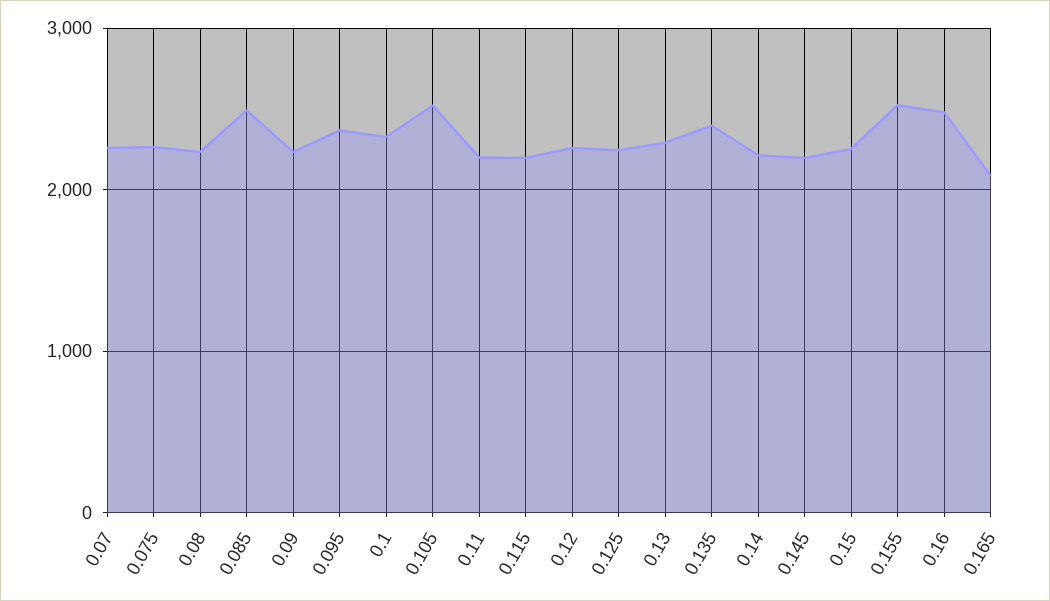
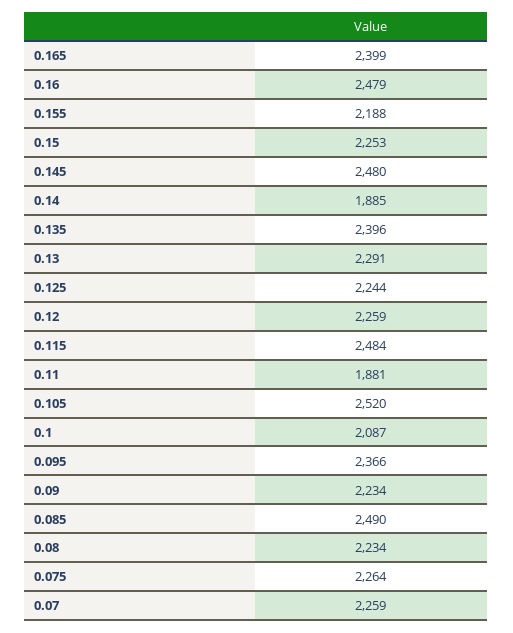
  {
    "0.07": 2259,
    "0.075": 2264,
    "0.08": 2234,
    "0.085": 2490,
    "0.09": 2234,
    "0.095": 2366,
-   "0.1": 2300,
+   "0.1": 2087,
    "0.105": 2520,
-   "0.11": 2200,
+   "0.11": 1881,
-   "0.115": 2200,
+   "0.115": 2484,
    "0.12": 2259,
    "0.125": 2244,
    "0.13": 2291,
    "0.135": 2396,
-   "0.14": 2200,
+   "0.14": 1885,
-   "0.145": 2200,
+   "0.145": 2480,
    "0.15": 2253,
-   "0.155": 2500,
+   "0.155": 2188,
    "0.16": 2479,
-   "0.165": 2100
+   "0.165": 2399
  }

